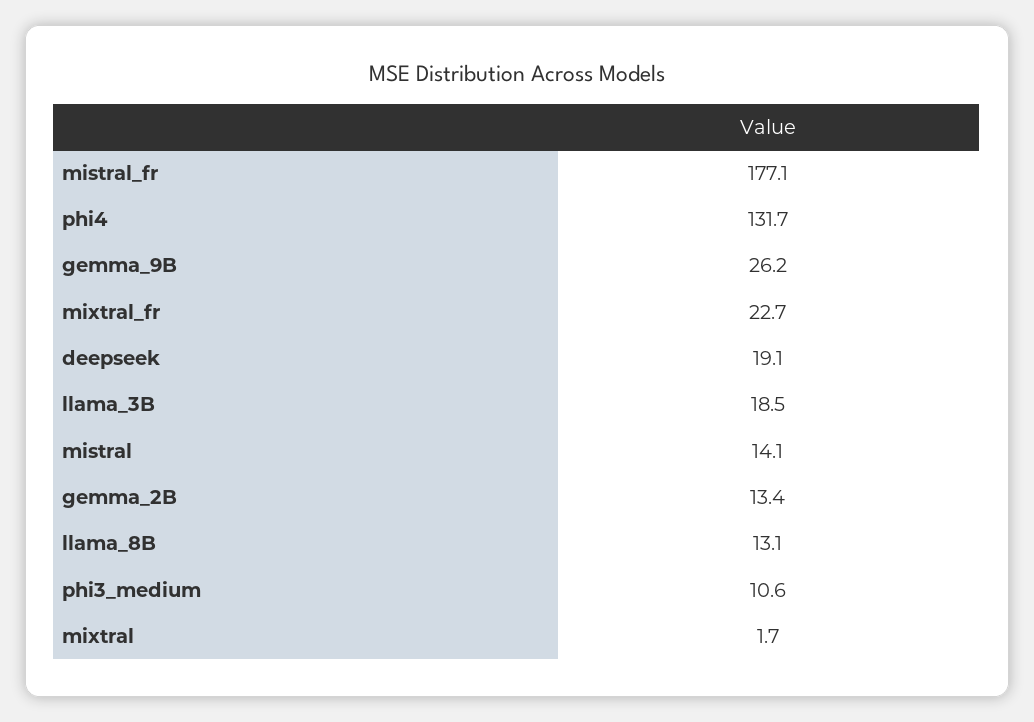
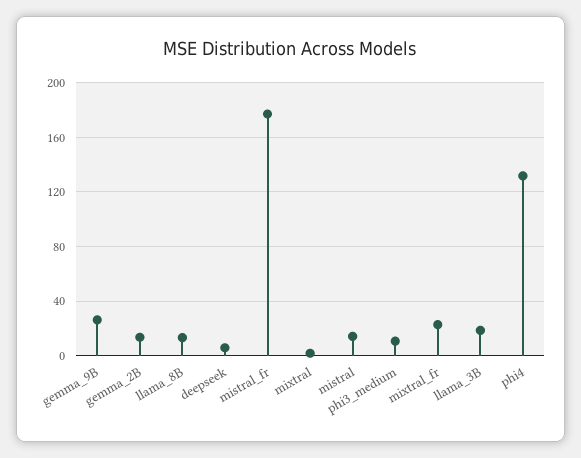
  {
    "mistral_fr": 177.1,
    "phi4": 131.7,
    "gemma_9B": 26.2,
    "mixtral_fr": 22.7,
-   "deepseek": 19.1,
+   "deepseek": 5,
    "llama_3B": 18.5,
    "mistral": 14.1,
    "gemma_2B": 13.4,
    "llama_8B": 13.1,
    "phi3_medium": 10.6,
    "mixtral": 1.7
  }

